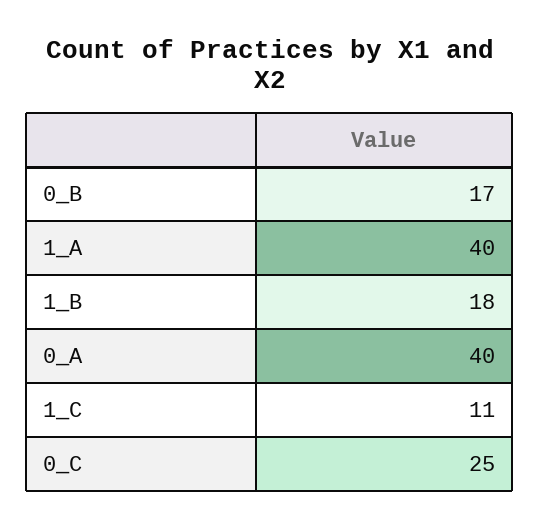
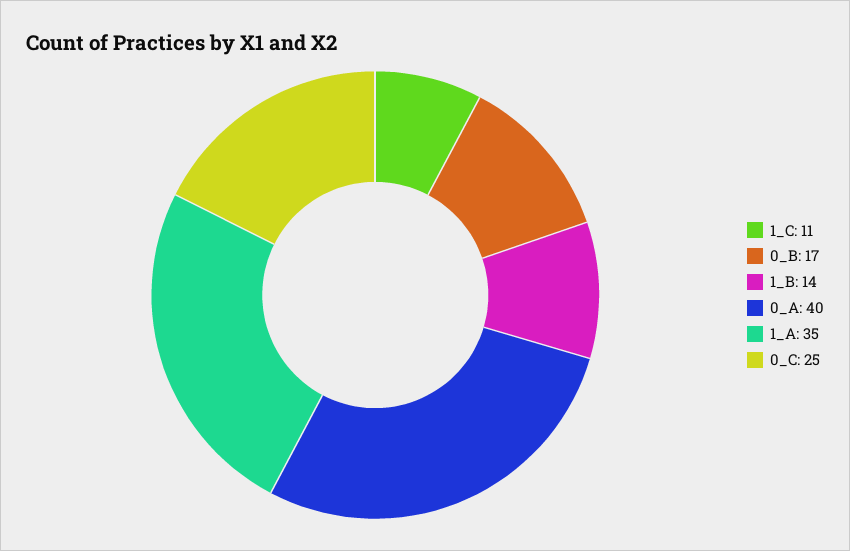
  {
    "0_B": 17,
-   "1_A": 40,
+   "1_A": 35,
-   "1_B": 18,
+   "1_B": 14,
    "0_A": 40,
    "1_C": 11,
    "0_C": 25
  }

